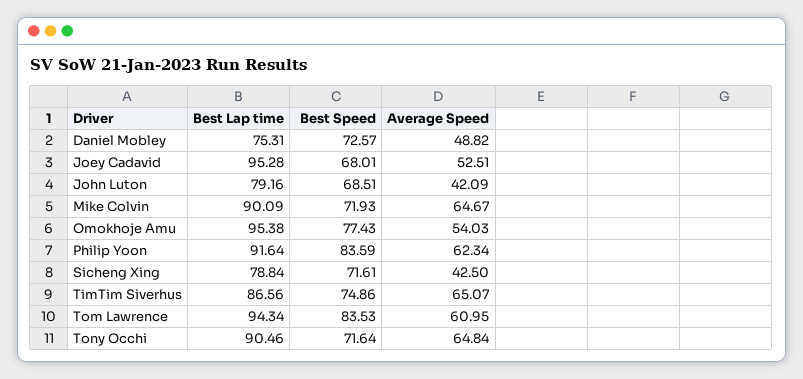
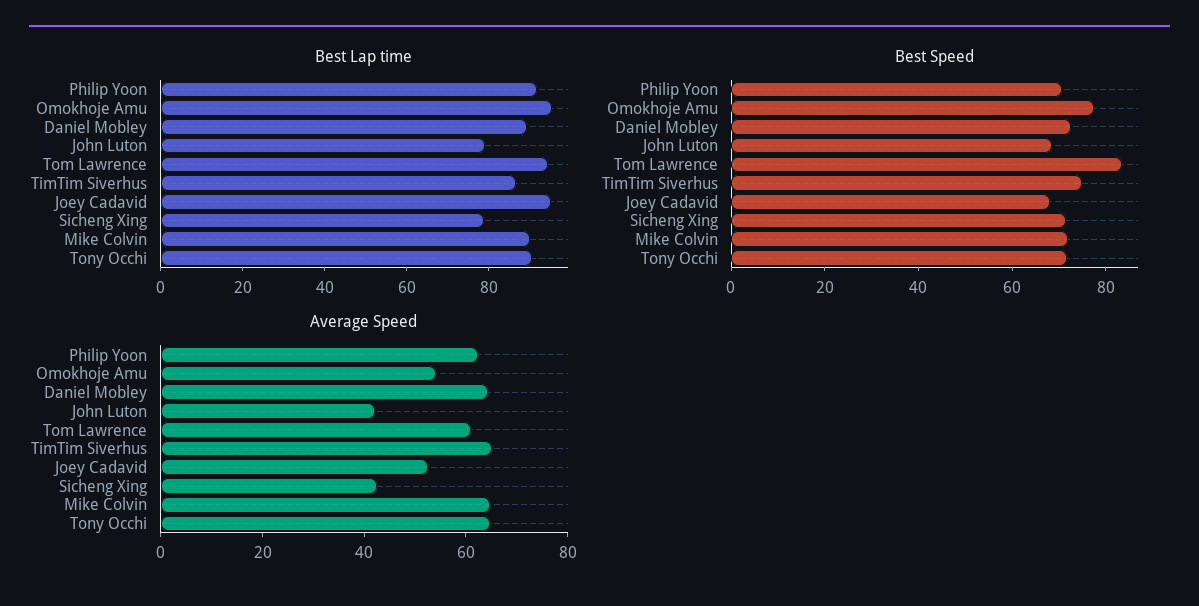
  {
    "Best Lap time": {
-     "Daniel Mobley": 75.31,
+     "Daniel Mobley": 90,
      "Joey Cadavid": 95.28,
      "John Luton": 79.16,
      "Mike Colvin": 90.09,
      "Omokhoje Amu": 95.38,
      "Philip Yoon": 91.64,
      "Sicheng Xing": 78.84,
      "TimTim Siverhus": 86.56,
      "Tom Lawrence": 94.34,
      "Tony Occhi": 90.46
    },
    "Best Speed": {
      "Daniel Mobley": 72.57,
      "Joey Cadavid": 68.01,
      "John Luton": 68.51,
      "Mike Colvin": 71.93,
      "Omokhoje Amu": 77.43,
-     "Philip Yoon": 83.59,
+     "Philip Yoon": 70,
      "Sicheng Xing": 71.61,
      "TimTim Siverhus": 74.86,
      "Tom Lawrence": 83.53,
      "Tony Occhi": 71.64
    },
    "Average Speed": {
-     "Daniel Mobley": 48.82,
+     "Daniel Mobley": 65,
      "Joey Cadavid": 52.51,
      "John Luton": 42.09,
      "Mike Colvin": 64.67,
      "Omokhoje Amu": 54.03,
      "Philip Yoon": 62.34,
      "Sicheng Xing": 42.5,
      "TimTim Siverhus": 65.07,
      "Tom Lawrence": 60.95,
      "Tony Occhi": 64.84
    }
  }

